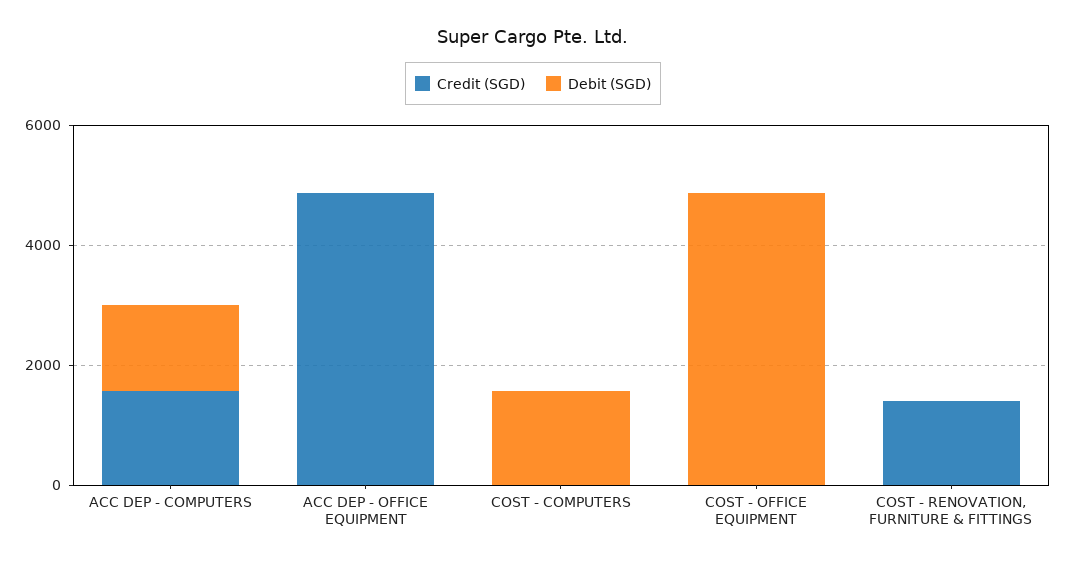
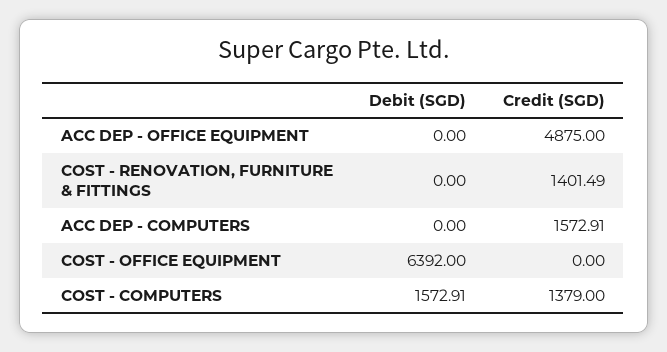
  {
    "Credit (SGD)": {
      "ACC DEP - COMPUTERS": 1572.91,
      "ACC DEP - OFFICE EQUIPMENT": 4875,
-     "COST - COMPUTERS": 0,
+     "COST - COMPUTERS": 1379,
      "COST - OFFICE EQUIPMENT": 0,
      "COST - RENOVATION, FURNITURE & FITTINGS": 1401.49
    },
    "Debit (SGD)": {
-     "ACC DEP - COMPUTERS": 1500,
+     "ACC DEP - COMPUTERS": 0,
      "ACC DEP - OFFICE EQUIPMENT": 0,
      "COST - COMPUTERS": 1572.91,
-     "COST - OFFICE EQUIPMENT": 5000,
+     "COST - OFFICE EQUIPMENT": 6392,
      "COST - RENOVATION, FURNITURE & FITTINGS": 0
    }
  }

